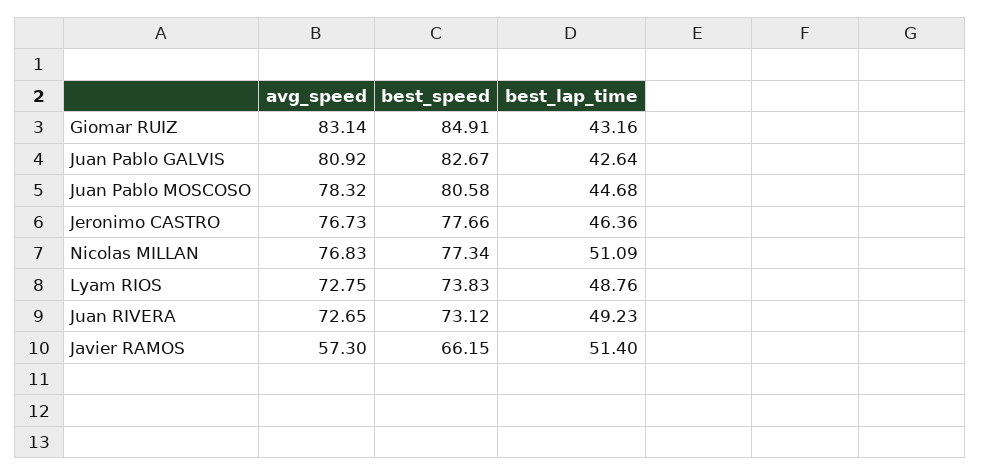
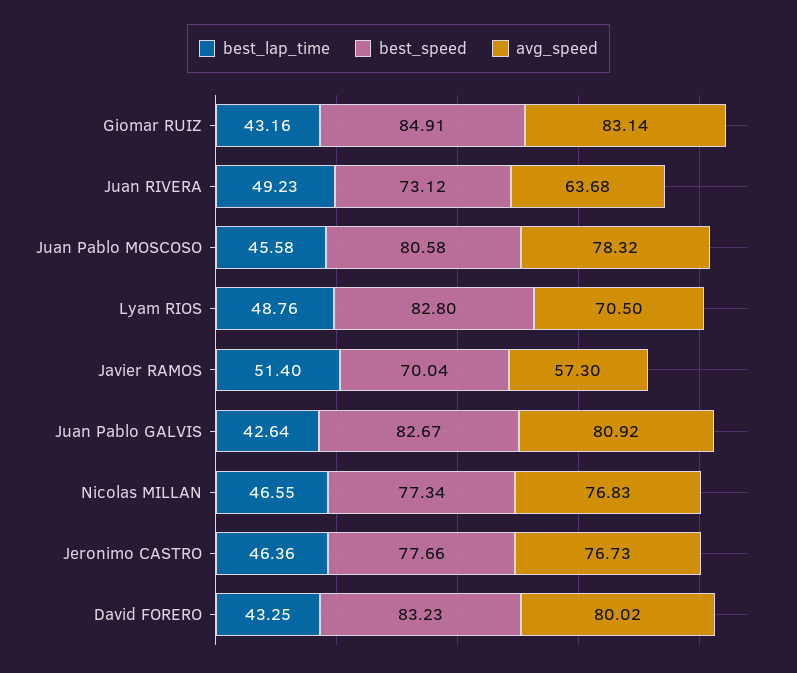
  {
    "avg_speed": {
      "Giomar RUIZ": 83.14,
      "Juan Pablo GALVIS": 80.92,
      "Juan Pablo MOSCOSO": 78.32,
      "Jeronimo CASTRO": 76.73,
      "Nicolas MILLAN": 76.83,
-     "Lyam RIOS": 72.75,
+     "Lyam RIOS": 70.5,
-     "Juan RIVERA": 72.65,
+     "Juan RIVERA": 63.68,
-     "Javier RAMOS": 57.3
+     "Javier RAMOS": 57.3,
+     "David FORERO": 80.02
    },
    "best_speed": {
      "Giomar RUIZ": 84.91,
      "Juan Pablo GALVIS": 82.67,
      "Juan Pablo MOSCOSO": 80.58,
      "Jeronimo CASTRO": 77.66,
      "Nicolas MILLAN": 77.34,
-     "Lyam RIOS": 73.83,
+     "Lyam RIOS": 82.8,
      "Juan RIVERA": 73.12,
-     "Javier RAMOS": 66.15
+     "Javier RAMOS": 70.04,
+     "David FORERO": 83.23
    },
    "best_lap_time": {
      "Giomar RUIZ": 43.16,
      "Juan Pablo GALVIS": 42.64,
-     "Juan Pablo MOSCOSO": 44.68,
+     "Juan Pablo MOSCOSO": 45.58,
      "Jeronimo CASTRO": 46.36,
-     "Nicolas MILLAN": 51.09,
+     "Nicolas MILLAN": 46.55,
      "Lyam RIOS": 48.76,
      "Juan RIVERA": 49.23,
-     "Javier RAMOS": 51.4
+     "Javier RAMOS": 51.4,
+     "David FORERO": 43.25
    }
  }

